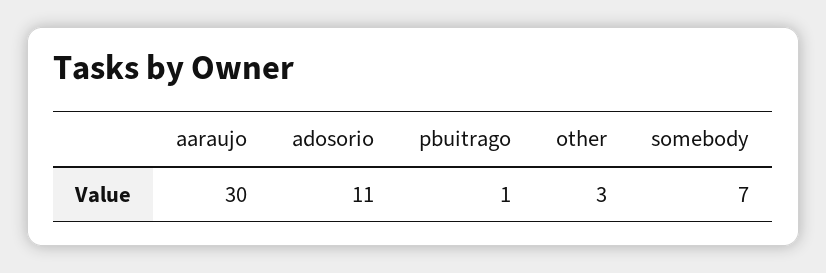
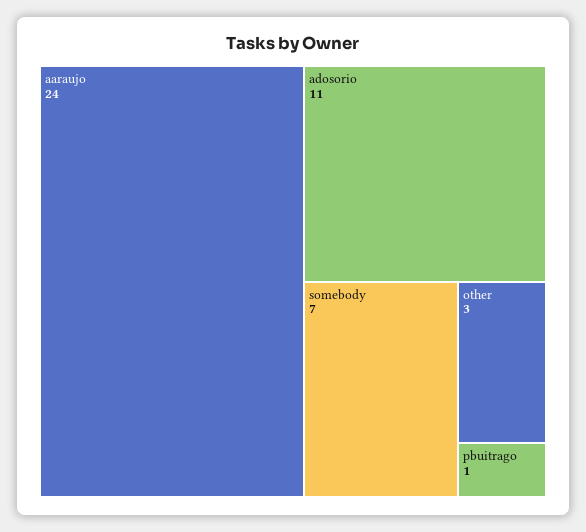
  {
-   "aaraujo": 30,
+   "aaraujo": 24,
    "adosorio": 11,
    "pbuitrago": 1,
    "other": 3,
    "somebody": 7
  }

